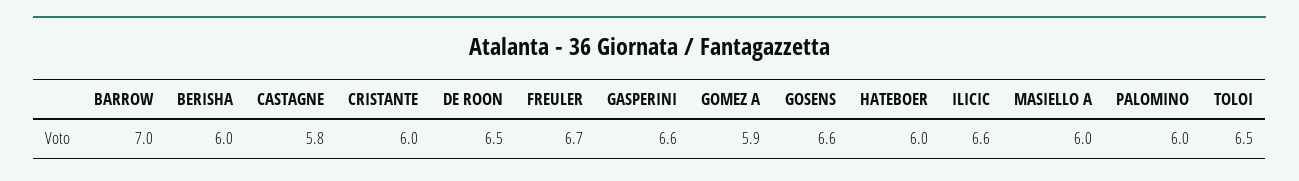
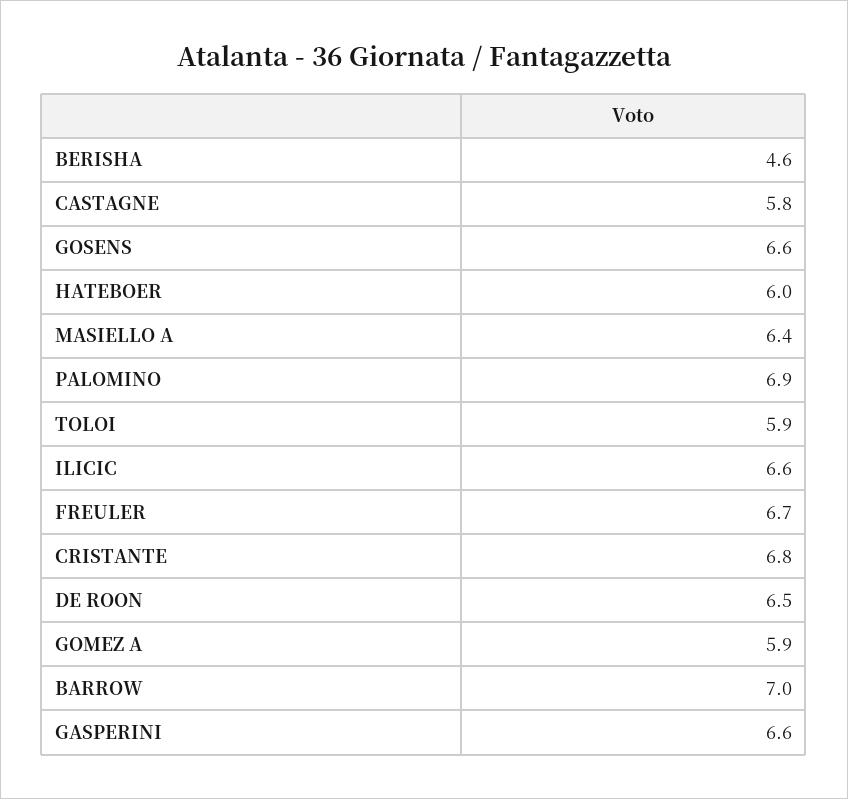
  {
    "BARROW": 7,
-   "BERISHA": 6,
+   "BERISHA": 4.6,
    "CASTAGNE": 5.8,
-   "CRISTANTE": 6,
+   "CRISTANTE": 6.8,
    "DE ROON": 6.5,
    "FREULER": 6.7,
    "GASPERINI": 6.6,
    "GOMEZ A": 5.9,
    "GOSENS": 6.6,
    "HATEBOER": 6,
    "ILICIC": 6.6,
-   "MASIELLO A": 6,
+   "MASIELLO A": 6.4,
-   "PALOMINO": 6,
+   "PALOMINO": 6.9,
-   "TOLOI": 6.5
+   "TOLOI": 5.9
  }

